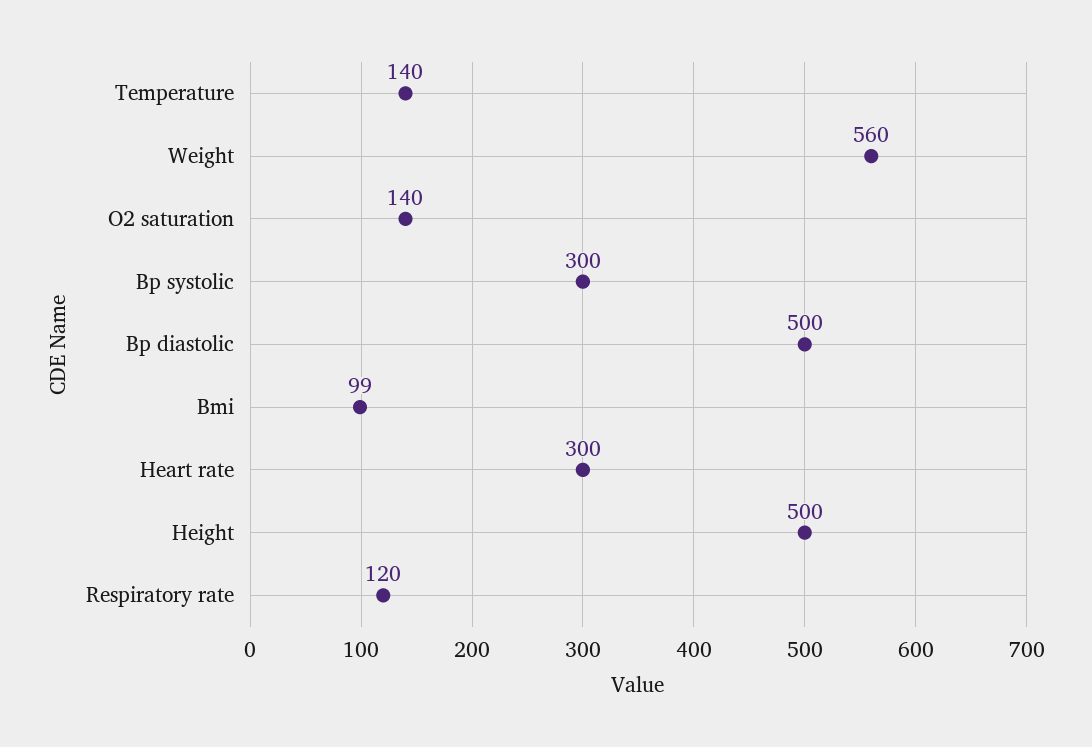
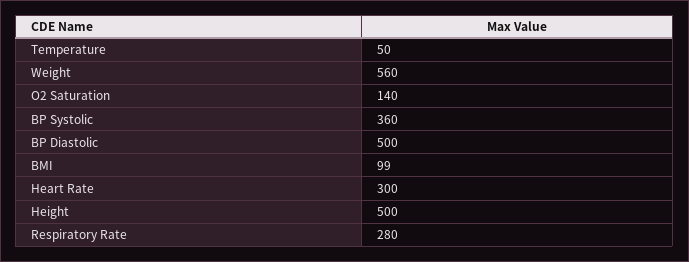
  {
-   "Temperature": 140,
+   "Temperature": 50,
    "Weight": 560,
    "O2 saturation": 140,
-   "Bp systolic": 300,
+   "Bp systolic": 360,
    "Bp diastolic": 500,
    "Bmi": 99,
    "Heart rate": 300,
    "Height": 500,
-   "Respiratory rate": 120
+   "Respiratory rate": 280
  }

